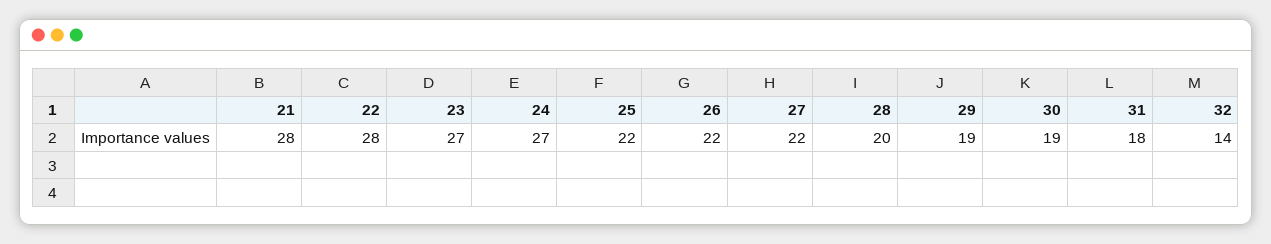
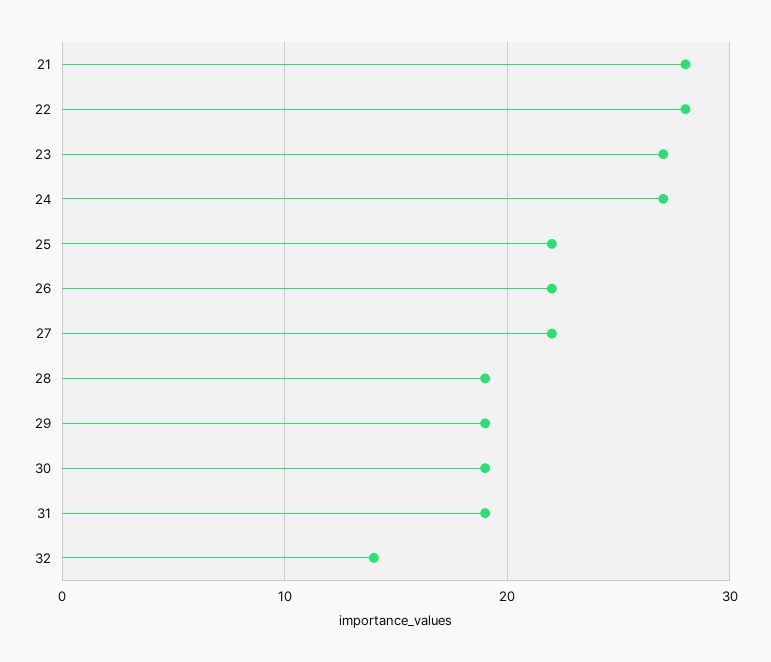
  {
    "21": 28,
    "22": 28,
    "23": 27,
    "24": 27,
    "25": 22,
    "26": 22,
    "27": 22,
-   "28": 20,
+   "28": 19,
    "29": 19,
    "30": 19,
-   "31": 18,
+   "31": 19,
    "32": 14
  }

